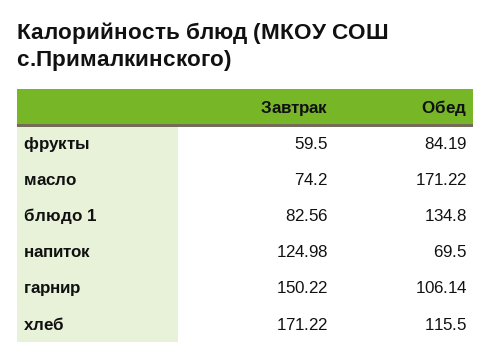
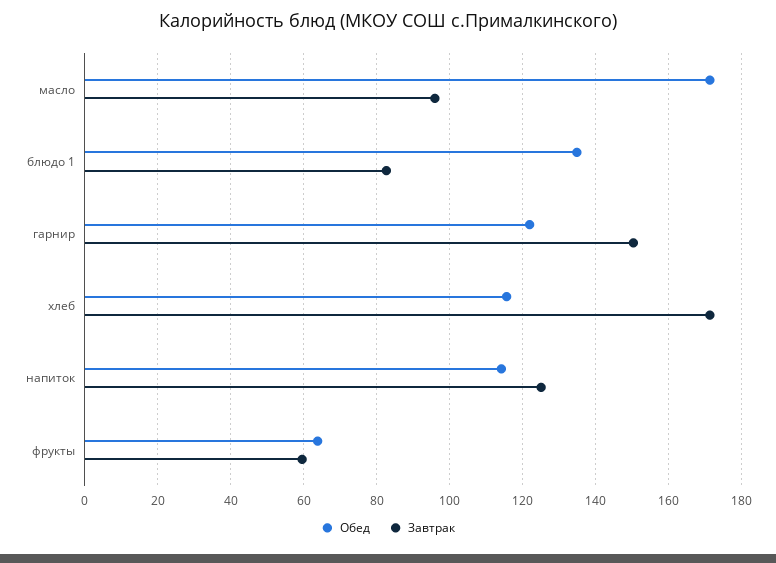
  {
    "Завтрак": {
      "фрукты": 59.5,
-     "масло": 74.2,
+     "масло": 96,
      "блюдо 1": 82.56,
      "напиток": 124.98,
      "гарнир": 150.22,
      "хлеб": 171.22
    },
    "Обед": {
-     "фрукты": 84.19,
+     "фрукты": 64,
      "масло": 171.22,
      "блюдо 1": 134.8,
-     "напиток": 69.5,
+     "напиток": 114,
-     "гарнир": 106.14,
+     "гарнир": 122,
      "хлеб": 115.5
    }
  }

